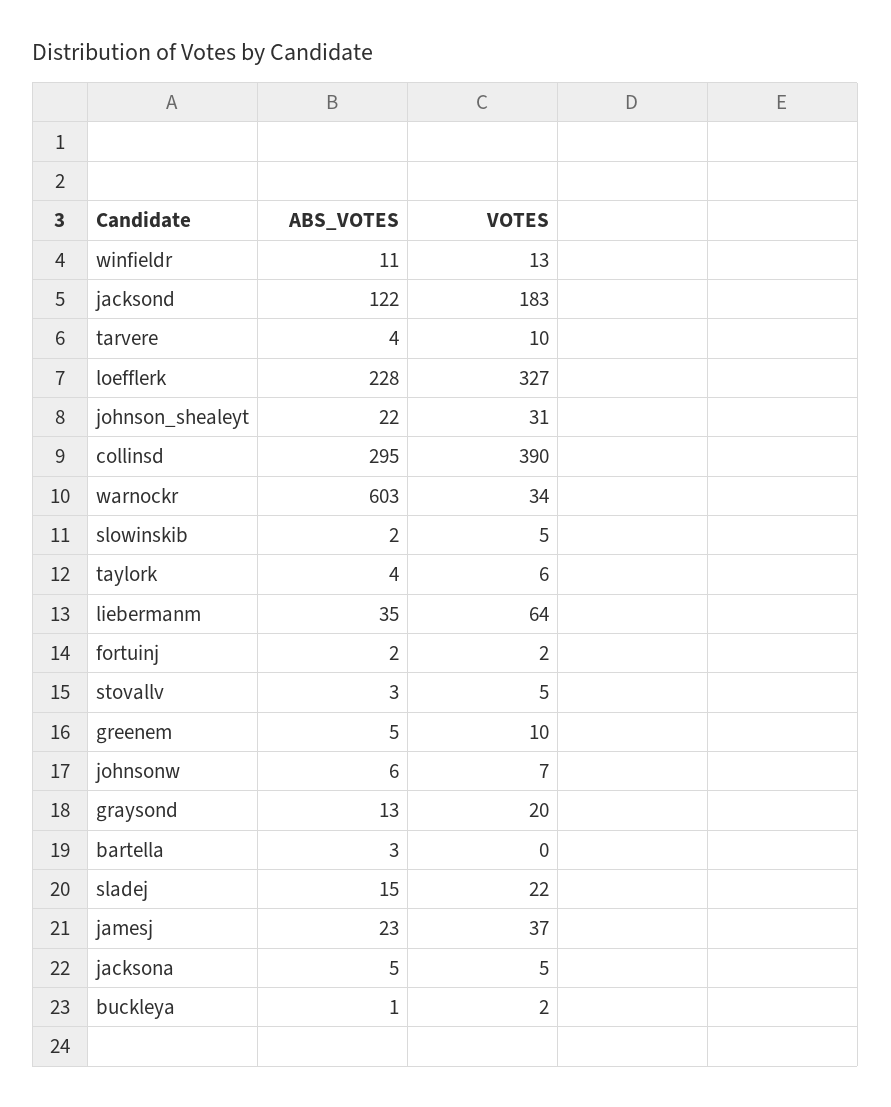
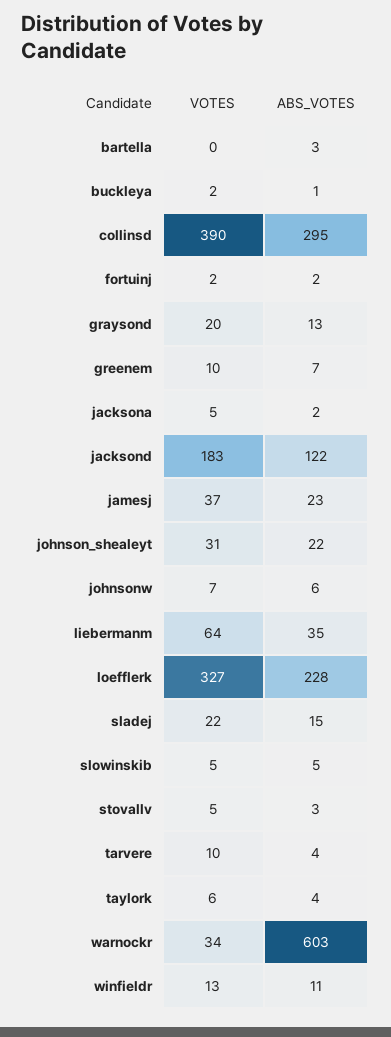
  {
    "ABS_VOTES": {
      "winfieldr": 11,
      "jacksond": 122,
      "tarvere": 4,
      "loefflerk": 228,
      "johnson_shealeyt": 22,
      "collinsd": 295,
      "warnockr": 603,
-     "slowinskib": 2,
+     "slowinskib": 5,
      "taylork": 4,
      "liebermanm": 35,
      "fortuinj": 2,
      "stovallv": 3,
-     "greenem": 5,
+     "greenem": 7,
      "johnsonw": 6,
      "graysond": 13,
      "bartella": 3,
      "sladej": 15,
      "jamesj": 23,
-     "jacksona": 5,
+     "jacksona": 2,
      "buckleya": 1
    },
    "VOTES": {
      "winfieldr": 13,
      "jacksond": 183,
      "tarvere": 10,
      "loefflerk": 327,
      "johnson_shealeyt": 31,
      "collinsd": 390,
      "warnockr": 34,
      "slowinskib": 5,
      "taylork": 6,
      "liebermanm": 64,
      "fortuinj": 2,
      "stovallv": 5,
      "greenem": 10,
      "johnsonw": 7,
      "graysond": 20,
      "bartella": 0,
      "sladej": 22,
      "jamesj": 37,
      "jacksona": 5,
      "buckleya": 2
    }
  }

